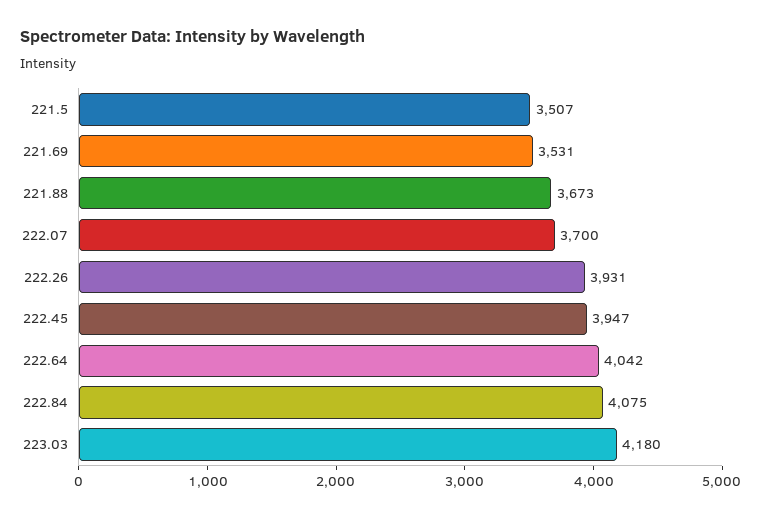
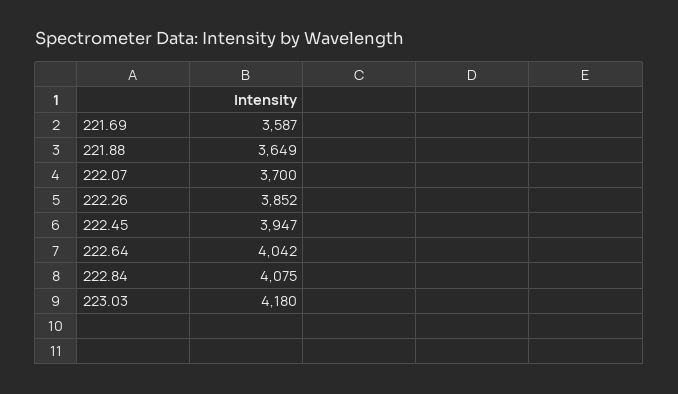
  {
-   "221.5": 3507,
-   "221.69": 3531,
+   "221.69": 3587,
-   "221.88": 3673,
+   "221.88": 3649,
    "222.07": 3700,
-   "222.26": 3931,
+   "222.26": 3852,
    "222.45": 3947,
    "222.64": 4042,
    "222.84": 4075,
    "223.03": 4180
  }

